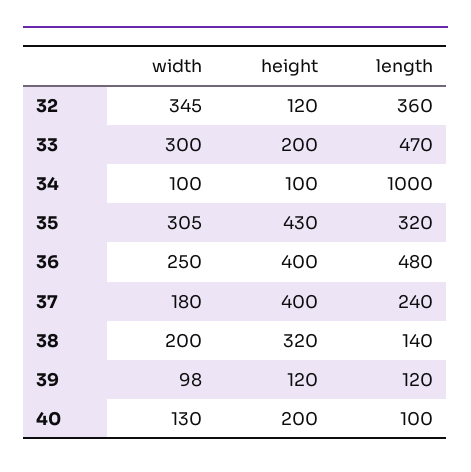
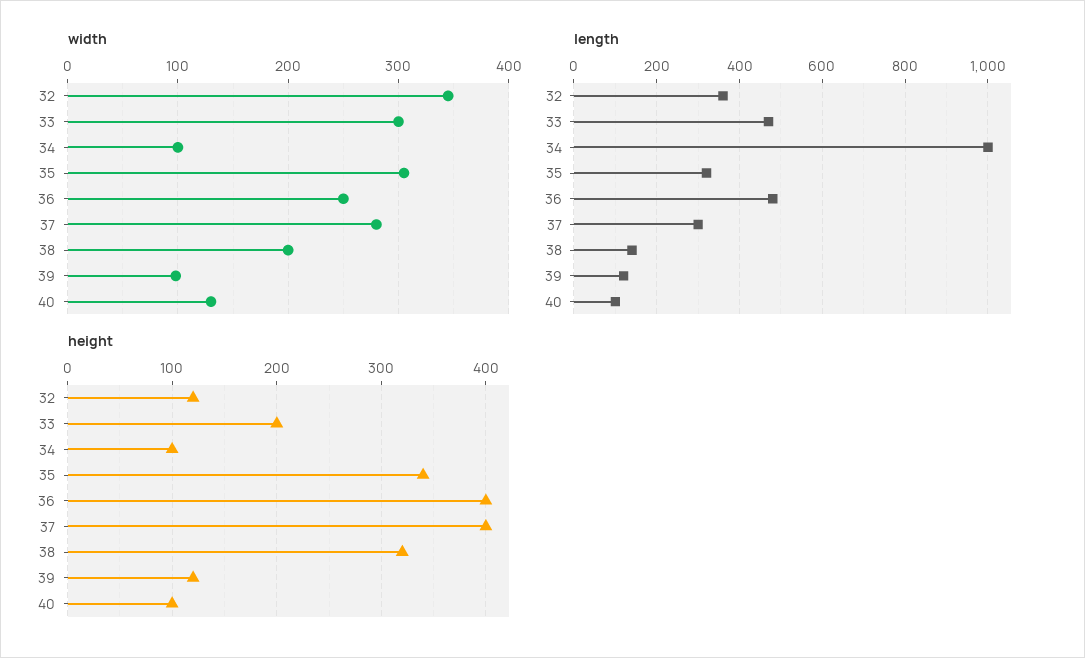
  {
    "width": {
      "32": 345,
      "33": 300,
      "34": 100,
      "35": 305,
      "36": 250,
-     "37": 180,
+     "37": 280,
      "38": 200,
      "39": 98,
      "40": 130
    },
    "height": {
      "32": 120,
      "33": 200,
      "34": 100,
-     "35": 430,
+     "35": 340,
      "36": 400,
      "37": 400,
      "38": 320,
      "39": 120,
-     "40": 200
+     "40": 100
    },
    "length": {
      "32": 360,
      "33": 470,
      "34": 1000,
      "35": 320,
      "36": 480,
-     "37": 240,
+     "37": 300,
      "38": 140,
      "39": 120,
      "40": 100
    }
  }

